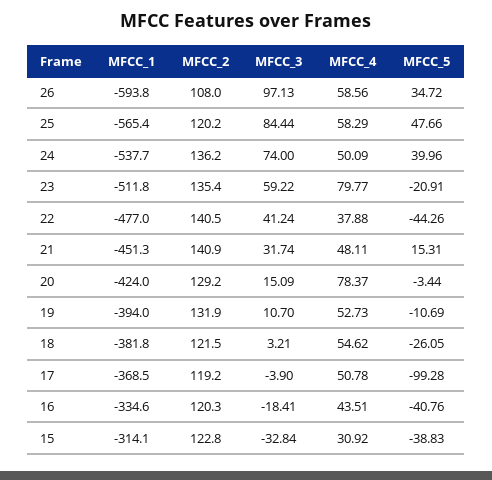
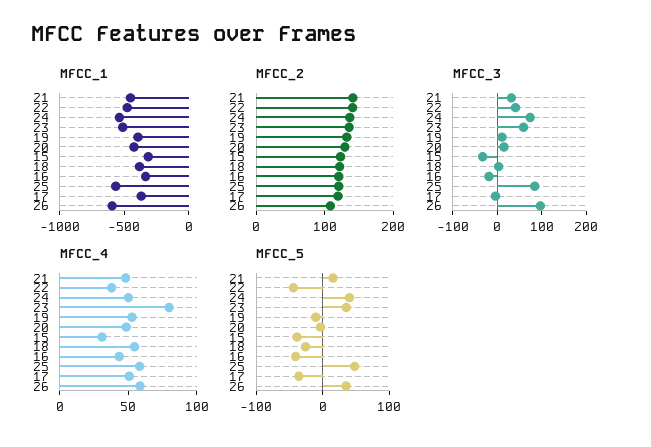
  {
    "MFCC_1": {
      "26": -593.8,
      "25": -565.4,
      "24": -537.7,
      "23": -511.8,
      "22": -477,
      "21": -451.3,
      "20": -424,
      "19": -394,
      "18": -381.8,
      "17": -368.5,
      "16": -334.6,
      "15": -314.1
    },
    "MFCC_2": {
      "26": 108,
      "25": 120.2,
      "24": 136.2,
      "23": 135.4,
      "22": 140.5,
      "21": 140.9,
      "20": 129.2,
      "19": 131.9,
      "18": 121.5,
      "17": 119.2,
      "16": 120.3,
      "15": 122.8
    },
    "MFCC_3": {
      "26": 97.13,
      "25": 84.44,
      "24": 74,
      "23": 59.22,
      "22": 41.24,
      "21": 31.74,
      "20": 15.09,
      "19": 10.7,
      "18": 3.21,
      "17": -3.9,
      "16": -18.41,
      "15": -32.84
    },
    "MFCC_4": {
      "26": 58.56,
      "25": 58.29,
      "24": 50.09,
      "23": 79.77,
      "22": 37.88,
      "21": 48.11,
-     "20": 78.37,
+     "20": 50,
      "19": 52.73,
      "18": 54.62,
      "17": 50.78,
      "16": 43.51,
      "15": 30.92
    },
    "MFCC_5": {
      "26": 34.72,
      "25": 47.66,
      "24": 39.96,
-     "23": -20.91,
+     "23": 40,
      "22": -44.26,
      "21": 15.31,
      "20": -3.44,
      "19": -10.69,
      "18": -26.05,
-     "17": -99.28,
+     "17": -40,
      "16": -40.76,
      "15": -38.83
    }
  }

